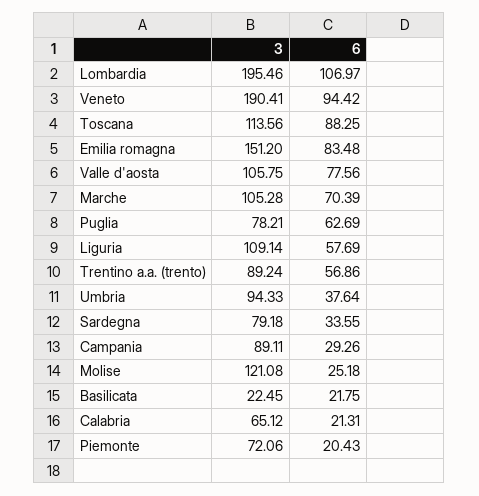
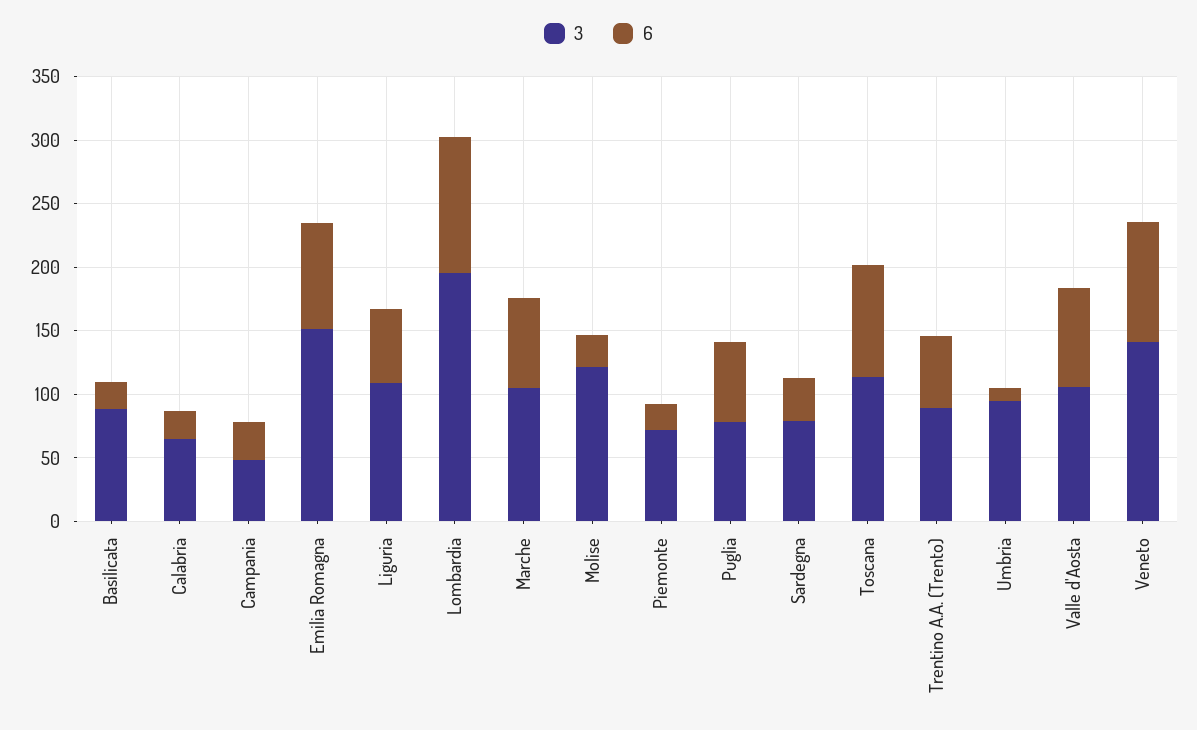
  {
    "3": {
      "Lombardia": 195.46,
-     "Veneto": 190.41,
+     "Veneto": 140,
      "Toscana": 113.56,
      "Emilia romagna": 151.2,
      "Valle d'aosta": 105.75,
      "Marche": 105.28,
      "Puglia": 78.21,
      "Liguria": 109.14,
      "Trentino a.a. (trento)": 89.24,
      "Umbria": 94.33,
      "Sardegna": 79.18,
-     "Campania": 89.11,
+     "Campania": 50,
      "Molise": 121.08,
-     "Basilicata": 22.45,
+     "Basilicata": 90,
      "Calabria": 65.12,
      "Piemonte": 72.06
    },
    "6": {
      "Lombardia": 106.97,
      "Veneto": 94.42,
      "Toscana": 88.25,
      "Emilia romagna": 83.48,
      "Valle d'aosta": 77.56,
      "Marche": 70.39,
      "Puglia": 62.69,
      "Liguria": 57.69,
      "Trentino a.a. (trento)": 56.86,
-     "Umbria": 37.64,
+     "Umbria": 10,
      "Sardegna": 33.55,
      "Campania": 29.26,
      "Molise": 25.18,
      "Basilicata": 21.75,
      "Calabria": 21.31,
      "Piemonte": 20.43
    }
  }

